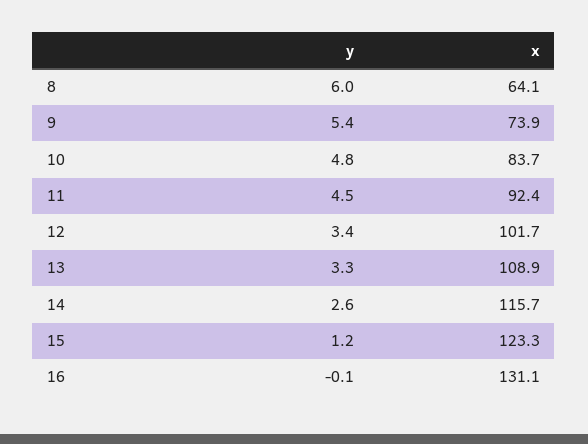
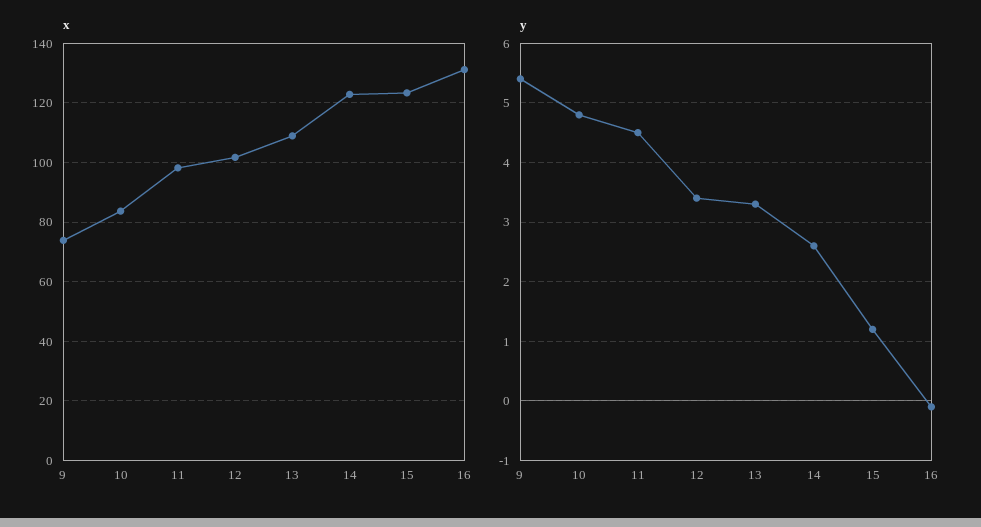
  {
    "y": {
-     "8": 6,
      "9": 5.4,
      "10": 4.8,
      "11": 4.5,
      "12": 3.4,
      "13": 3.3,
      "14": 2.6,
      "15": 1.2,
      "16": -0.1
    },
    "x": {
-     "8": 64.1,
      "9": 73.9,
      "10": 83.7,
-     "11": 92.4,
+     "11": 97.5,
      "12": 101.7,
      "13": 108.9,
-     "14": 115.7,
+     "14": 122.5,
      "15": 123.3,
      "16": 131.1
    }
  }

